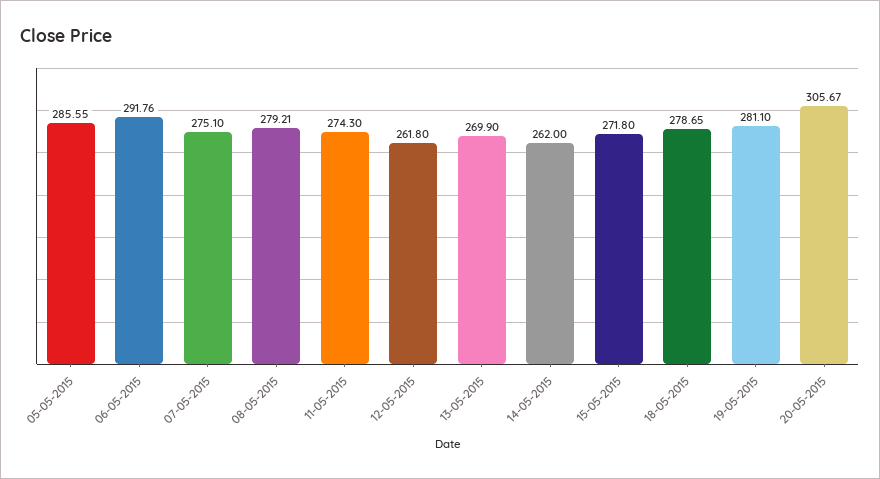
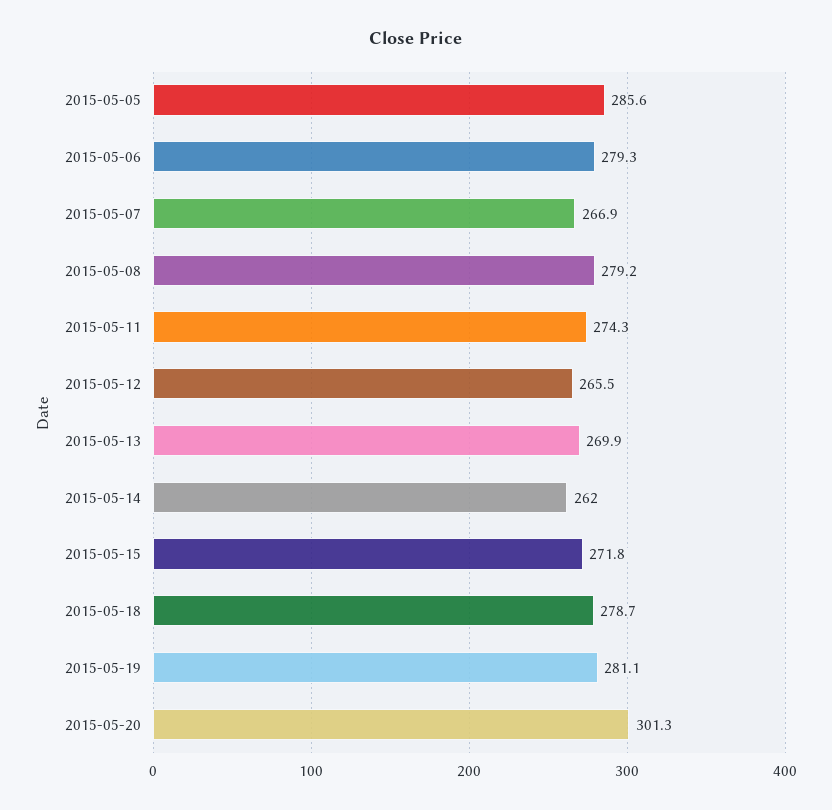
  {
    "05-05-2015": 285.55,
-   "06-05-2015": 291.76,
+   "06-05-2015": 279.3,
-   "07-05-2015": 275.1,
+   "07-05-2015": 266.9,
    "08-05-2015": 279.21,
    "11-05-2015": 274.3,
-   "12-05-2015": 261.8,
+   "12-05-2015": 265.5,
    "13-05-2015": 269.9,
    "14-05-2015": 262,
    "15-05-2015": 271.8,
    "18-05-2015": 278.65,
    "19-05-2015": 281.1,
-   "20-05-2015": 305.67
+   "20-05-2015": 301.3
  }

